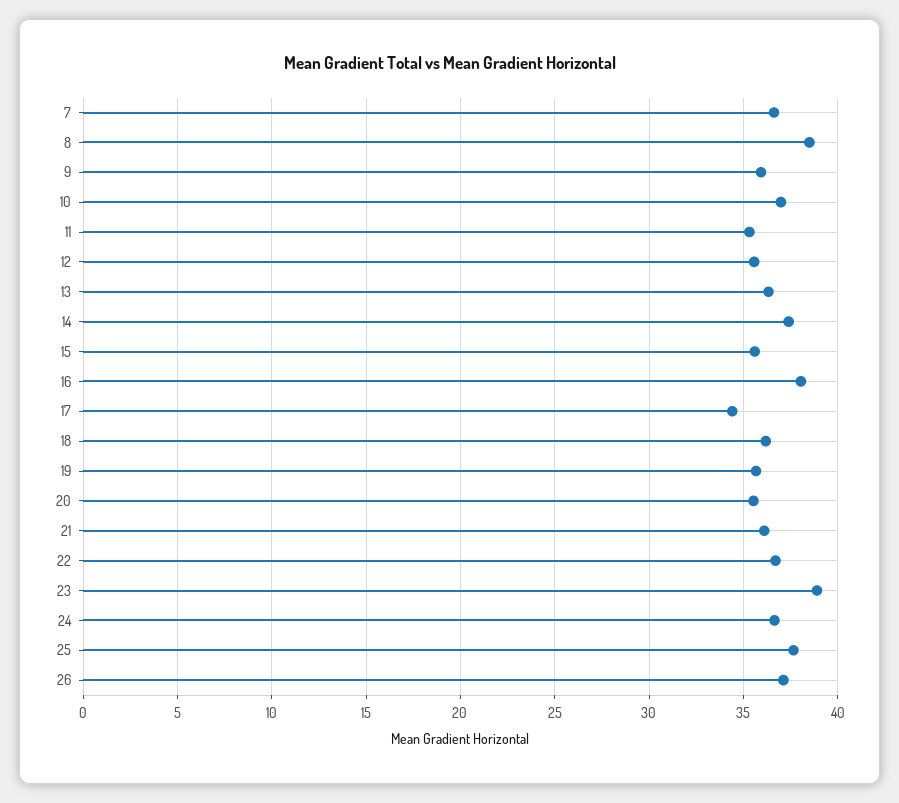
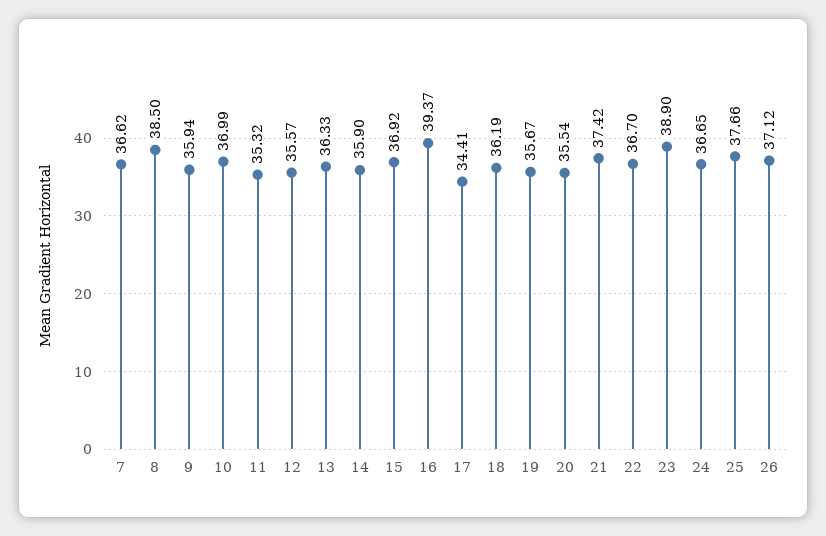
  {
    "7": 36.62,
    "8": 38.5,
    "9": 35.94,
    "10": 36.99,
    "11": 35.32,
    "12": 35.57,
    "13": 36.33,
-   "14": 37.5,
+   "14": 35.9,
-   "15": 35.5,
+   "15": 36.92,
-   "16": 38,
+   "16": 39.37,
    "17": 34.41,
    "18": 36.19,
    "19": 35.67,
    "20": 35.54,
-   "21": 36,
+   "21": 37.42,
    "22": 36.7,
    "23": 38.9,
    "24": 36.65,
    "25": 37.66,
    "26": 37.12
  }

